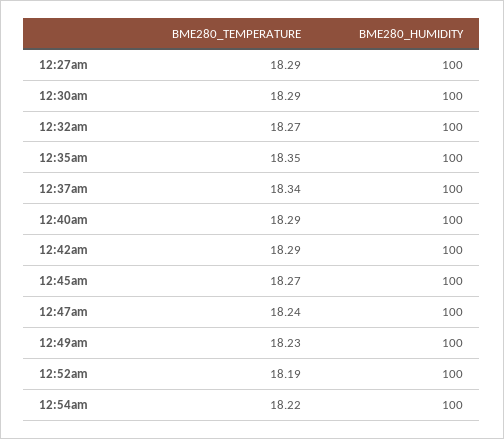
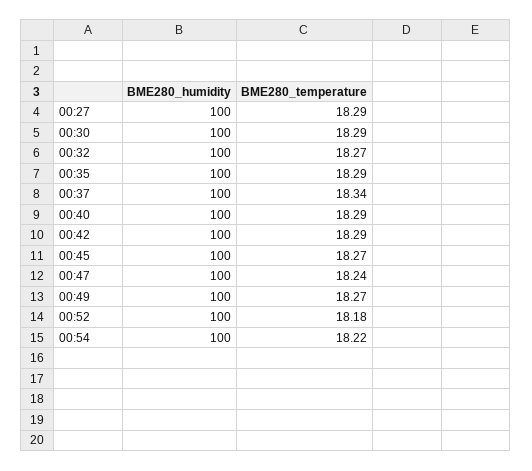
  {
    "BME280_TEMPERATURE": {
      "12:27am": 18.29,
      "12:30am": 18.29,
      "12:32am": 18.27,
-     "12:35am": 18.35,
+     "12:35am": 18.29,
      "12:37am": 18.34,
      "12:40am": 18.29,
      "12:42am": 18.29,
      "12:45am": 18.27,
      "12:47am": 18.24,
-     "12:49am": 18.23,
+     "12:49am": 18.27,
-     "12:52am": 18.19,
+     "12:52am": 18.18,
      "12:54am": 18.22
    },
    "BME280_HUMIDITY": {
      "12:27am": 100,
      "12:30am": 100,
      "12:32am": 100,
      "12:35am": 100,
      "12:37am": 100,
      "12:40am": 100,
      "12:42am": 100,
      "12:45am": 100,
      "12:47am": 100,
      "12:49am": 100,
      "12:52am": 100,
      "12:54am": 100
    }
  }

